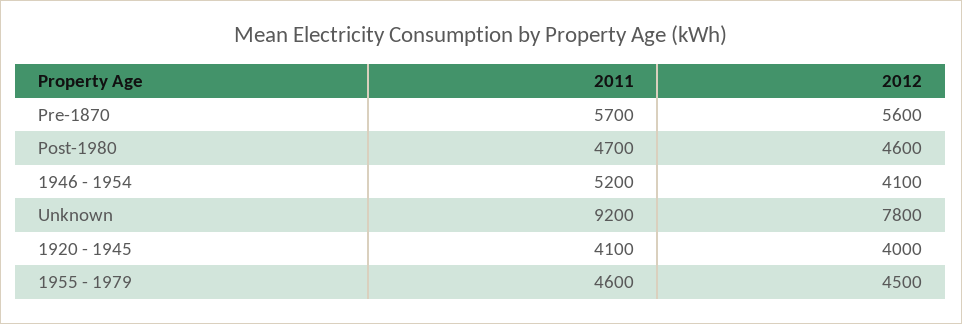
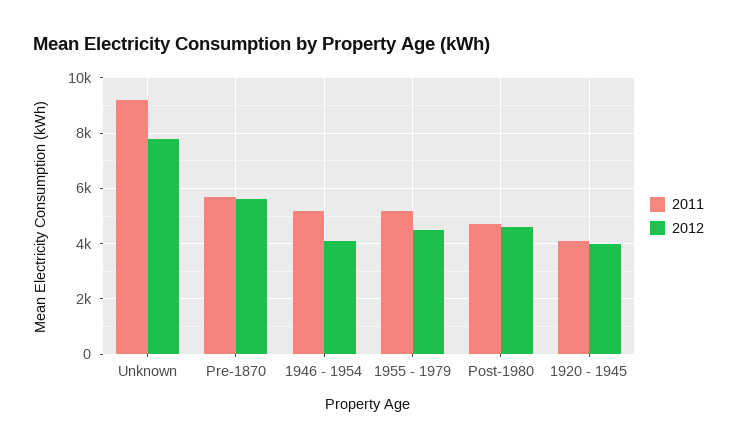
  {
    "2011": {
      "Pre-1870": 5700,
      "Post-1980": 4700,
      "1946 - 1954": 5200,
      "Unknown": 9200,
      "1920 - 1945": 4100,
-     "1955 - 1979": 4600
+     "1955 - 1979": 5250
    },
    "2012": {
      "Pre-1870": 5600,
      "Post-1980": 4600,
      "1946 - 1954": 4100,
      "Unknown": 7800,
      "1920 - 1945": 4000,
      "1955 - 1979": 4500
    }
  }

